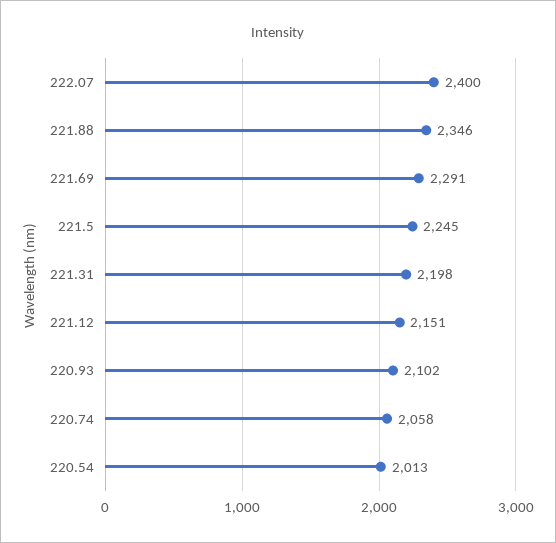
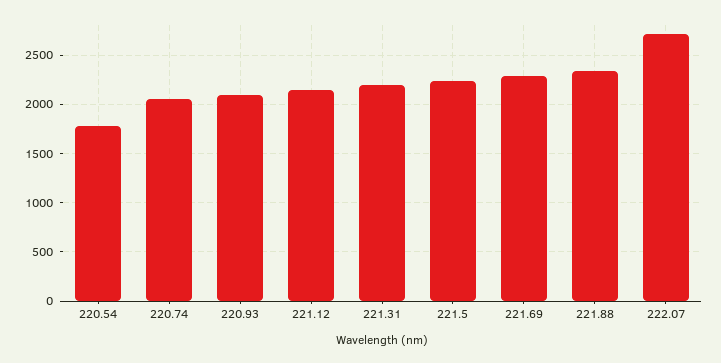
  {
-   "222.07": 2400,
+   "222.07": 2700,
    "221.88": 2346,
    "221.69": 2291,
    "221.5": 2245,
    "221.31": 2198,
    "221.12": 2151,
    "220.93": 2102,
    "220.74": 2058,
-   "220.54": 2013
+   "220.54": 1800
  }

